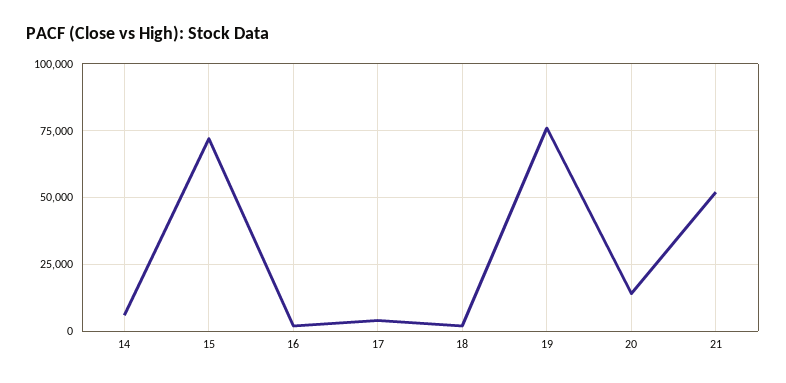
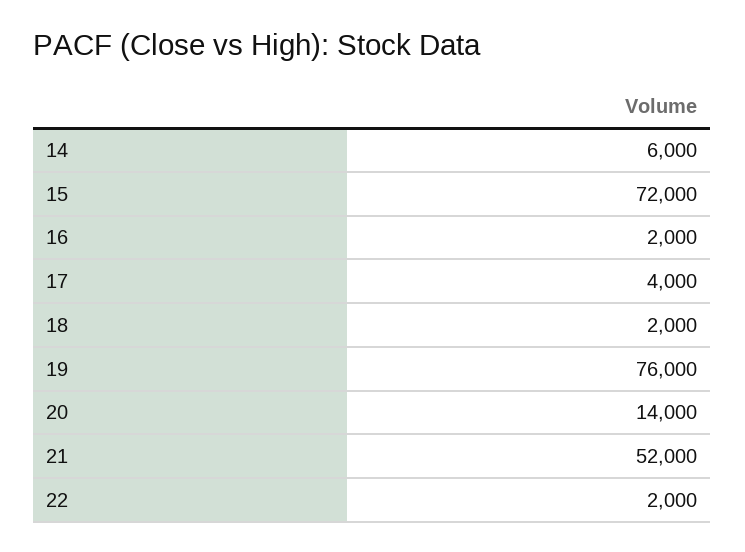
  {
    "14": 6000,
    "15": 72000,
    "16": 2000,
    "17": 4000,
    "18": 2000,
    "19": 76000,
    "20": 14000,
-   "21": 52000
+   "21": 52000,
+   "22": 2000
  }

